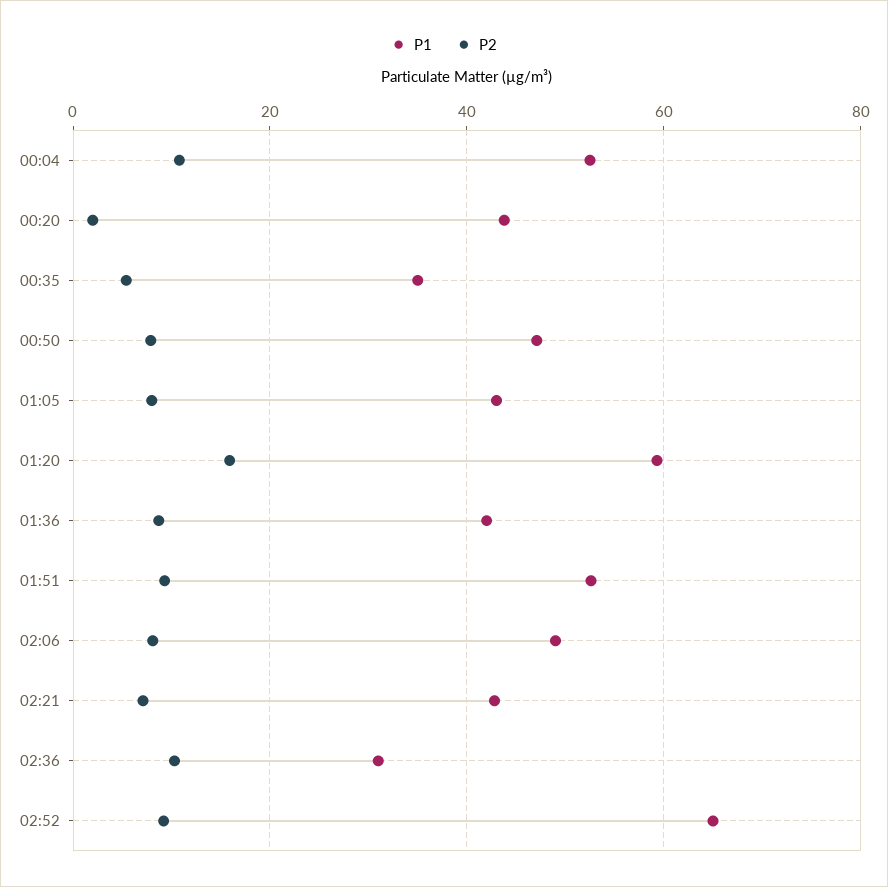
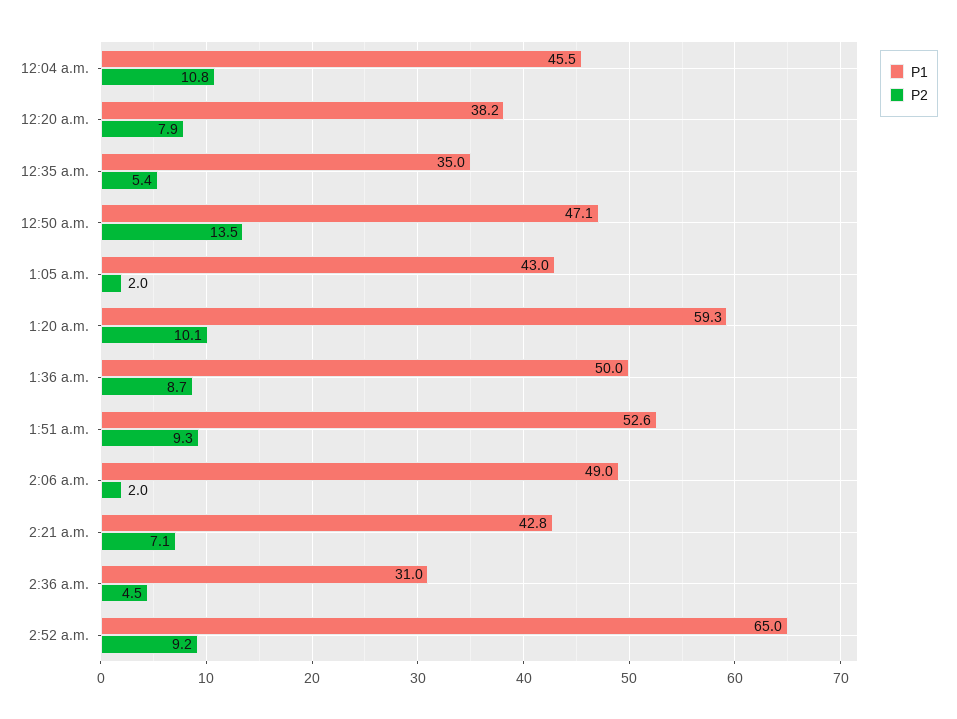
  {
    "P1": {
-     "00:04": 52,
+     "00:04": 45.5,
-     "00:20": 44,
+     "00:20": 38.2,
      "00:35": 35,
      "00:50": 47.1,
      "01:05": 43,
      "01:20": 59.3,
-     "01:36": 42,
+     "01:36": 50,
      "01:51": 52.6,
      "02:06": 49,
      "02:21": 42.8,
      "02:36": 31,
      "02:52": 65
    },
    "P2": {
      "00:04": 10.8,
-     "00:20": 2,
+     "00:20": 7.9,
      "00:35": 5.4,
-     "00:50": 8,
+     "00:50": 13.5,
-     "01:05": 8,
+     "01:05": 2,
-     "01:20": 16,
+     "01:20": 10.1,
      "01:36": 8.7,
      "01:51": 9.3,
-     "02:06": 8,
+     "02:06": 2,
      "02:21": 7.1,
-     "02:36": 10,
+     "02:36": 4.5,
      "02:52": 9.2
    }
  }

